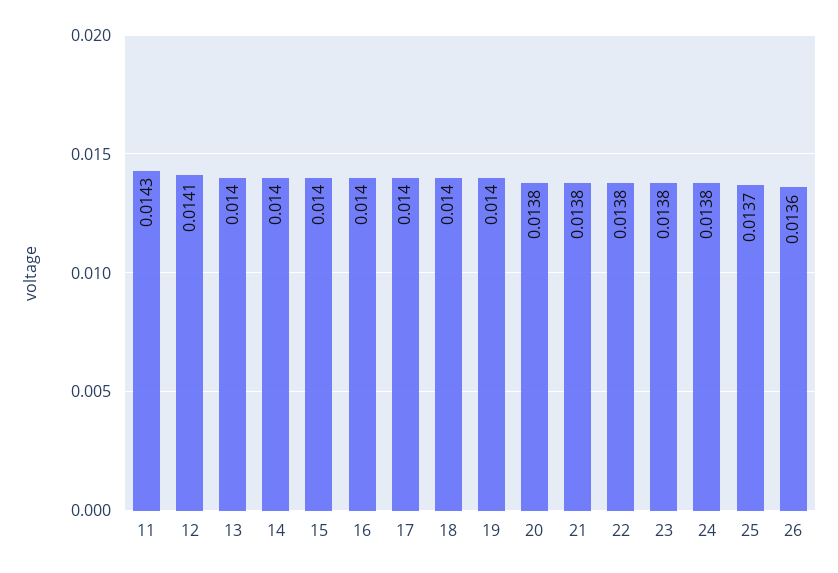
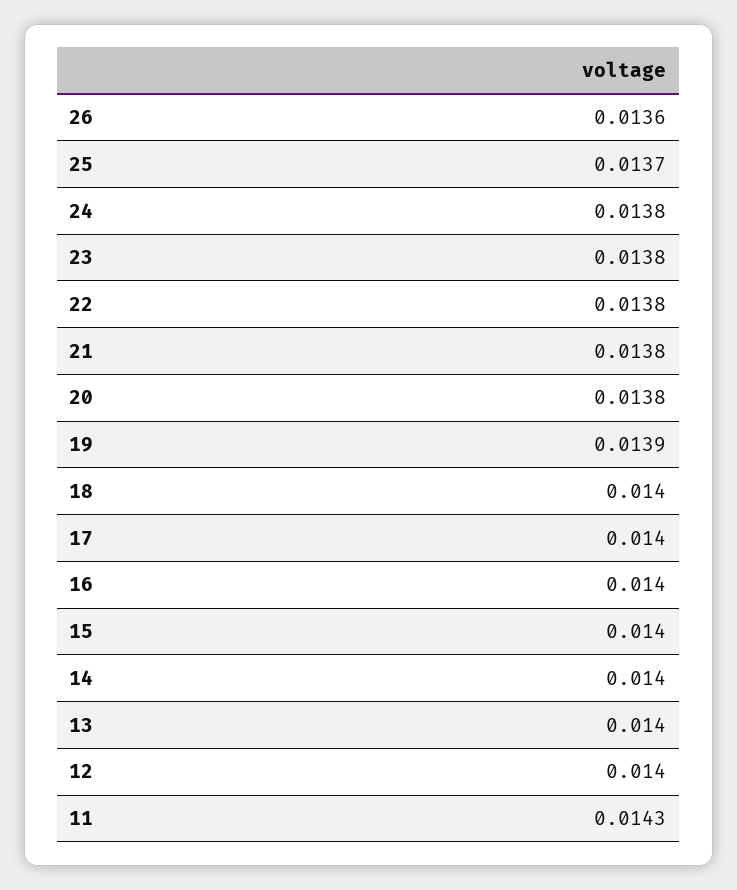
  {
    "11": 0.0143,
-   "12": 0.0141,
+   "12": 0.014,
    "13": 0.014,
    "14": 0.014,
    "15": 0.014,
    "16": 0.014,
    "17": 0.014,
    "18": 0.014,
-   "19": 0.014,
+   "19": 0.0139,
    "20": 0.0138,
    "21": 0.0138,
    "22": 0.0138,
    "23": 0.0138,
    "24": 0.0138,
    "25": 0.0137,
    "26": 0.0136
  }

